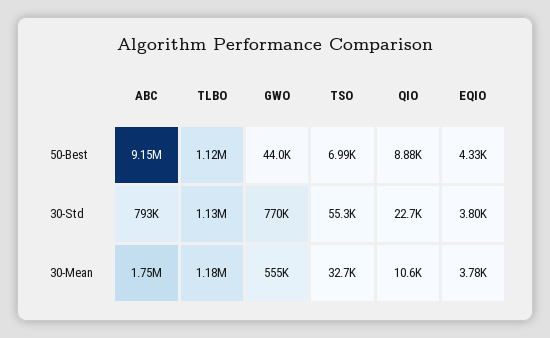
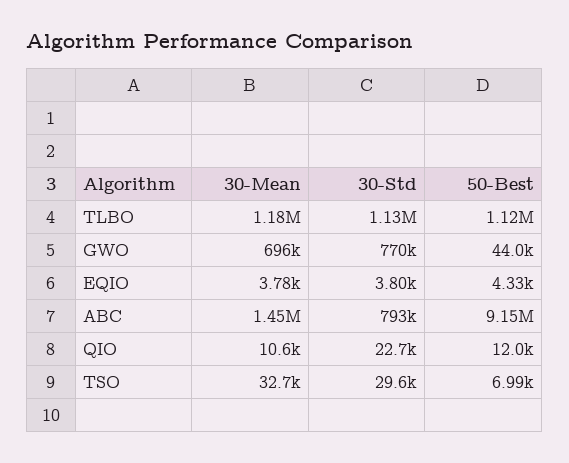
  {
    "ABC": {
      "50-Best": 9150000,
      "30-Std": 793000,
-     "30-Mean": 1750000
+     "30-Mean": 1450000
    },
    "TLBO": {
      "50-Best": 1120000,
      "30-Std": 1130000,
      "30-Mean": 1180000
    },
    "GWO": {
      "50-Best": 44000,
      "30-Std": 770000,
-     "30-Mean": 555000
+     "30-Mean": 696000
    },
    "TSO": {
      "50-Best": 6990,
-     "30-Std": 55300,
+     "30-Std": 29600,
      "30-Mean": 32700
    },
    "QIO": {
-     "50-Best": 8880,
+     "50-Best": 12000,
      "30-Std": 22700,
      "30-Mean": 10600
    },
    "EQIO": {
      "50-Best": 4330,
      "30-Std": 3800,
      "30-Mean": 3780
    }
  }

